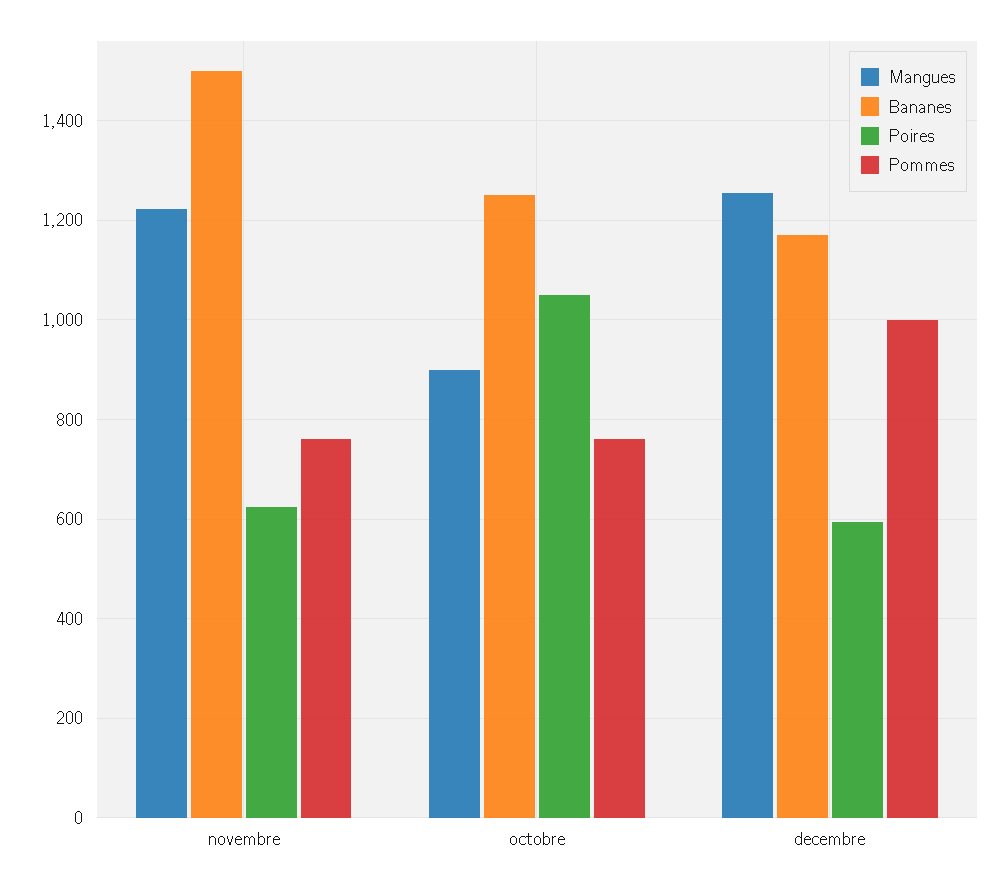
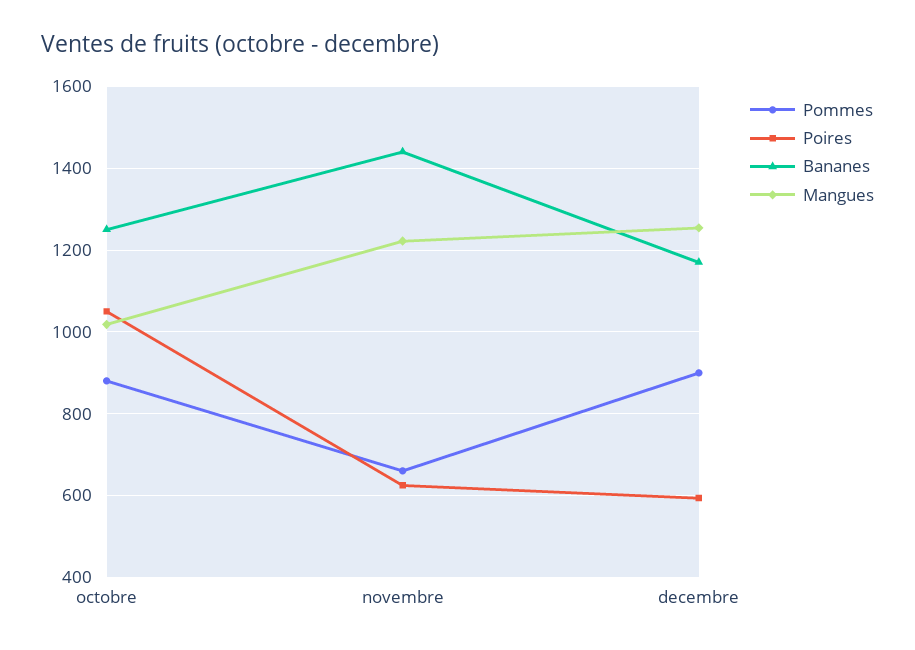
  {
    "Mangues": {
      "novembre": 1220,
-     "octobre": 900,
+     "octobre": 1020,
      "decembre": 1260
    },
    "Bananes": {
-     "novembre": 1500,
+     "novembre": 1440,
      "octobre": 1260,
      "decembre": 1180
    },
    "Poires": {
      "novembre": 620,
      "octobre": 1060,
      "decembre": 600
    },
    "Pommes": {
-     "novembre": 760,
+     "novembre": 660,
-     "octobre": 760,
+     "octobre": 880,
-     "decembre": 1000
+     "decembre": 900
    }
  }

